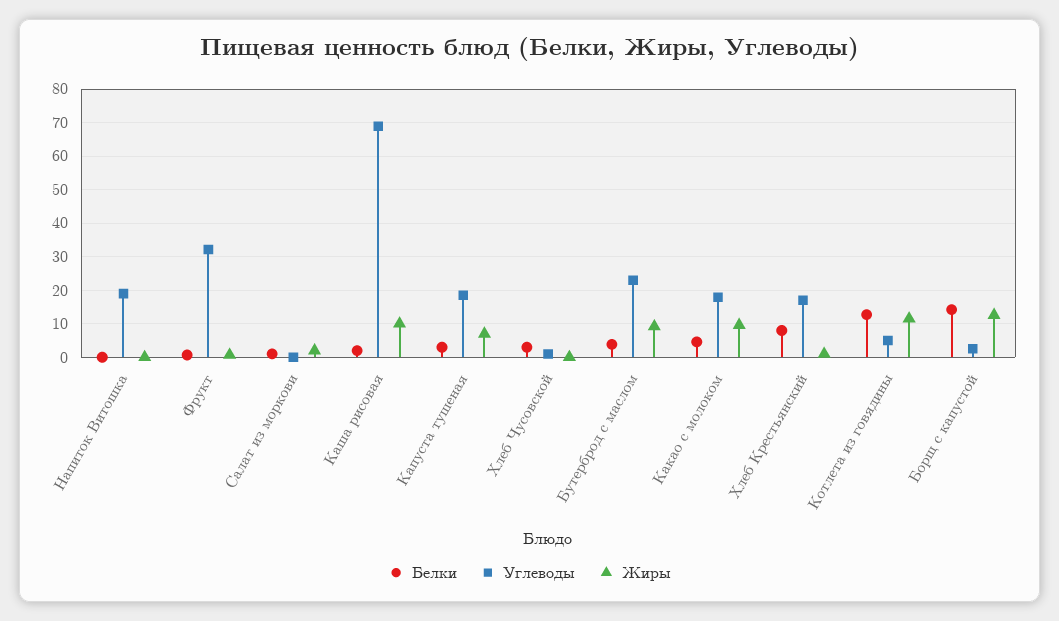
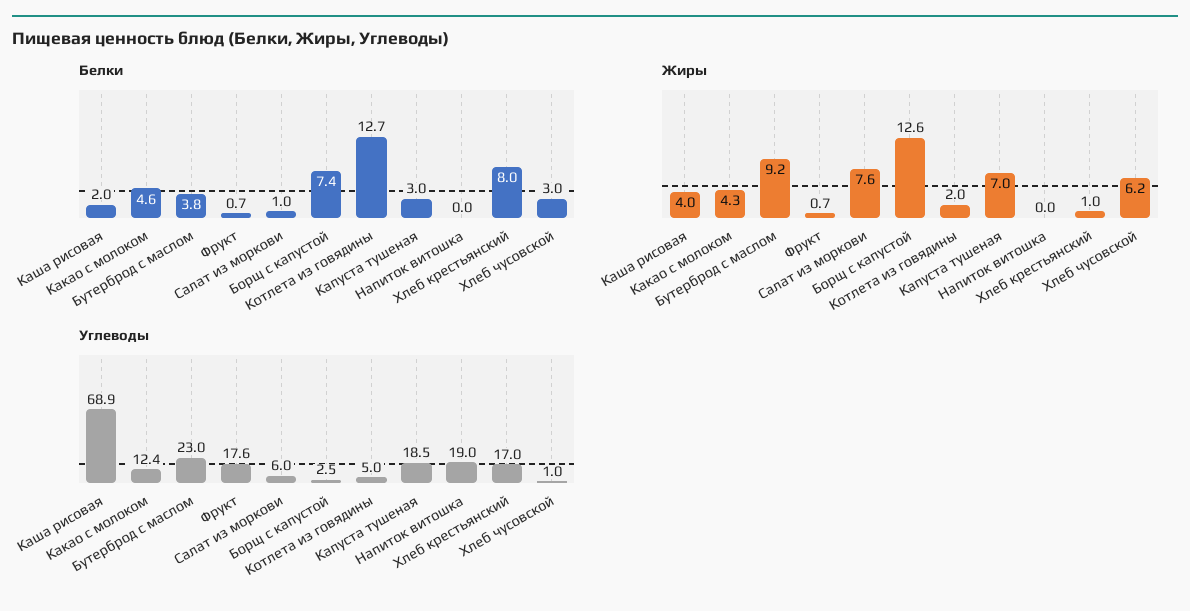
  {
    "Белки": {
      "Напиток Витошка": 0,
      "Фрукт": 0.7,
      "Салат из моркови": 1,
      "Каша рисовая": 2,
      "Капуста тушеная": 3,
      "Хлеб Чусовской": 3,
      "Бутерброд с маслом": 3.8,
      "Какао с молоком": 4.6,
      "Хлеб Крестьянский": 8,
      "Котлета из говядины": 12.7,
-     "Борщ с капустой": 14
+     "Борщ с капустой": 7.4
    },
    "Углеводы": {
      "Напиток Витошка": 19,
-     "Фрукт": 32,
+     "Фрукт": 17.6,
-     "Салат из моркови": 0,
+     "Салат из моркови": 6,
      "Каша рисовая": 68.9,
      "Капуста тушеная": 18.5,
      "Хлеб Чусовской": 1,
      "Бутерброд с маслом": 23,
-     "Какао с молоком": 18,
+     "Какао с молоком": 12.4,
      "Хлеб Крестьянский": 17,
      "Котлета из говядины": 5,
      "Борщ с капустой": 2.5
    },
    "Жиры": {
      "Напиток Витошка": 0,
      "Фрукт": 0.7,
-     "Салат из моркови": 2,
+     "Салат из моркови": 7.6,
-     "Каша рисовая": 10,
+     "Каша рисовая": 4,
      "Капуста тушеная": 7,
-     "Хлеб Чусовской": 0,
+     "Хлеб Чусовской": 6.2,
      "Бутерброд с маслом": 9.2,
-     "Какао с молоком": 10,
+     "Какао с молоком": 4.3,
      "Хлеб Крестьянский": 1,
-     "Котлета из говядины": 12,
+     "Котлета из говядины": 2,
      "Борщ с капустой": 12.6
    }
  }

